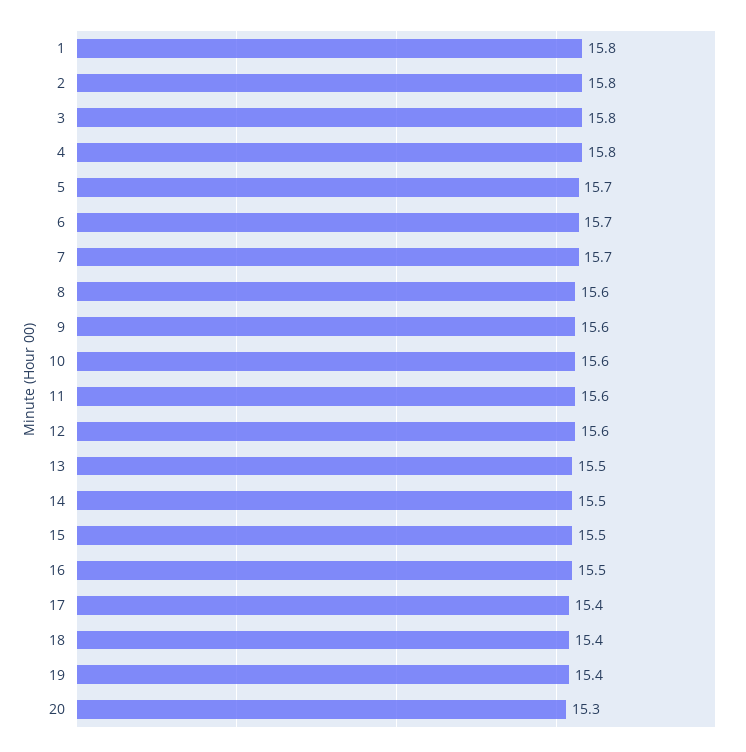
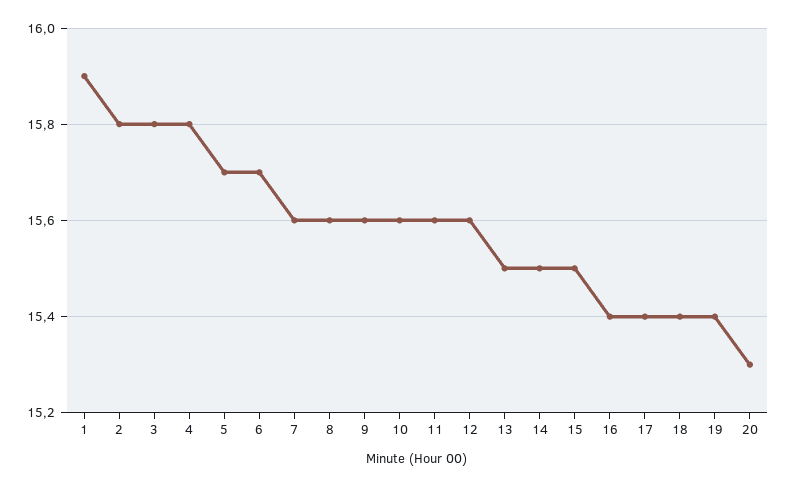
  {
-   "1": 15.8,
+   "1": 15.9,
    "2": 15.8,
    "3": 15.8,
    "4": 15.8,
    "5": 15.7,
    "6": 15.7,
-   "7": 15.7,
+   "7": 15.6,
    "8": 15.6,
    "9": 15.6,
    "10": 15.6,
    "11": 15.6,
    "12": 15.6,
    "13": 15.5,
    "14": 15.5,
    "15": 15.5,
-   "16": 15.5,
+   "16": 15.4,
    "17": 15.4,
    "18": 15.4,
    "19": 15.4,
    "20": 15.3
  }

